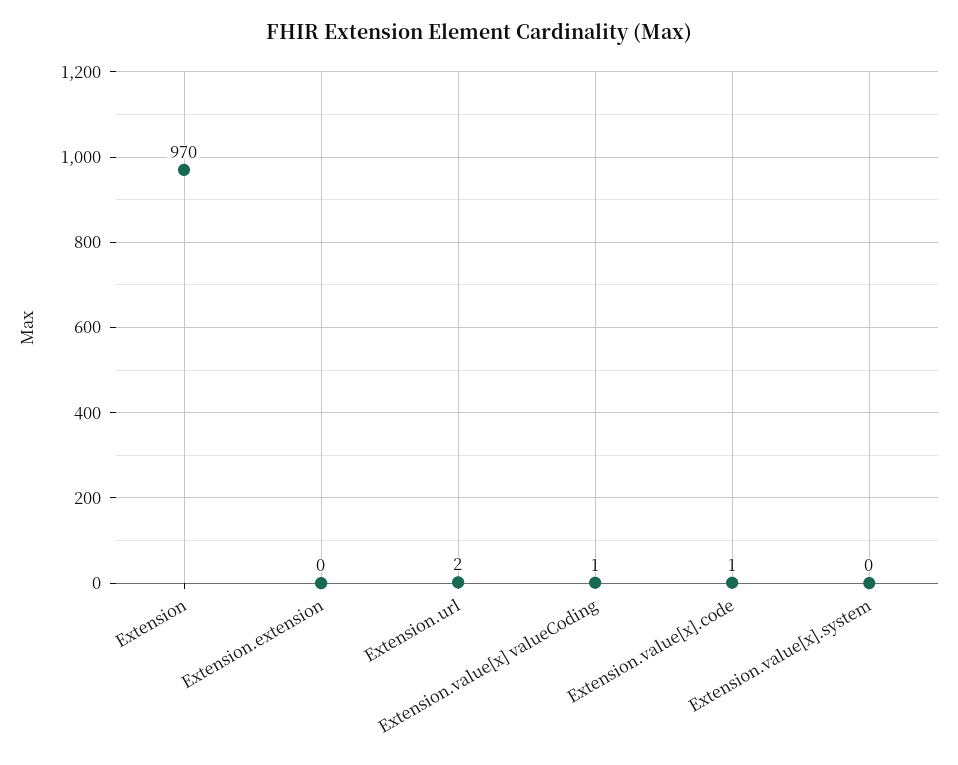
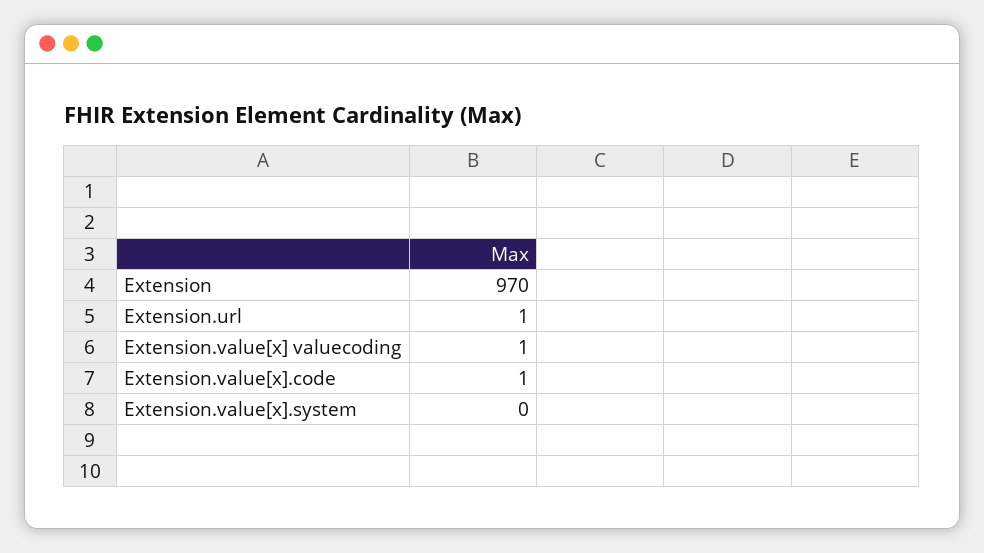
  {
    "Extension": 970,
-   "Extension.extension": 0,
-   "Extension.url": 2,
+   "Extension.url": 1,
    "Extension.value[x] valueCoding": 1,
    "Extension.value[x].code": 1,
    "Extension.value[x].system": 0
  }

